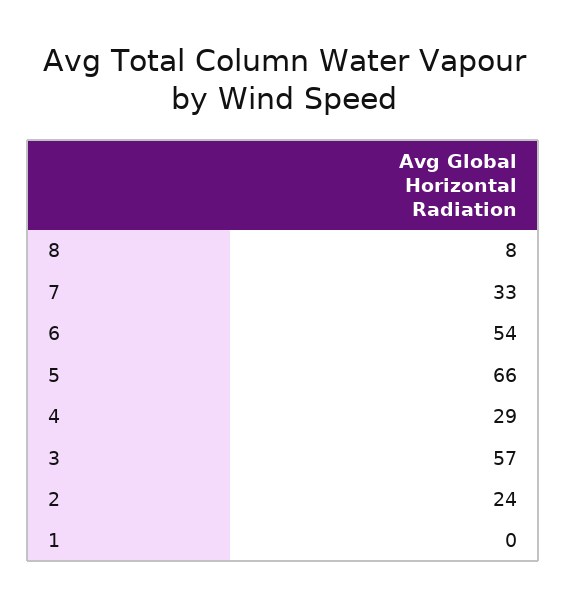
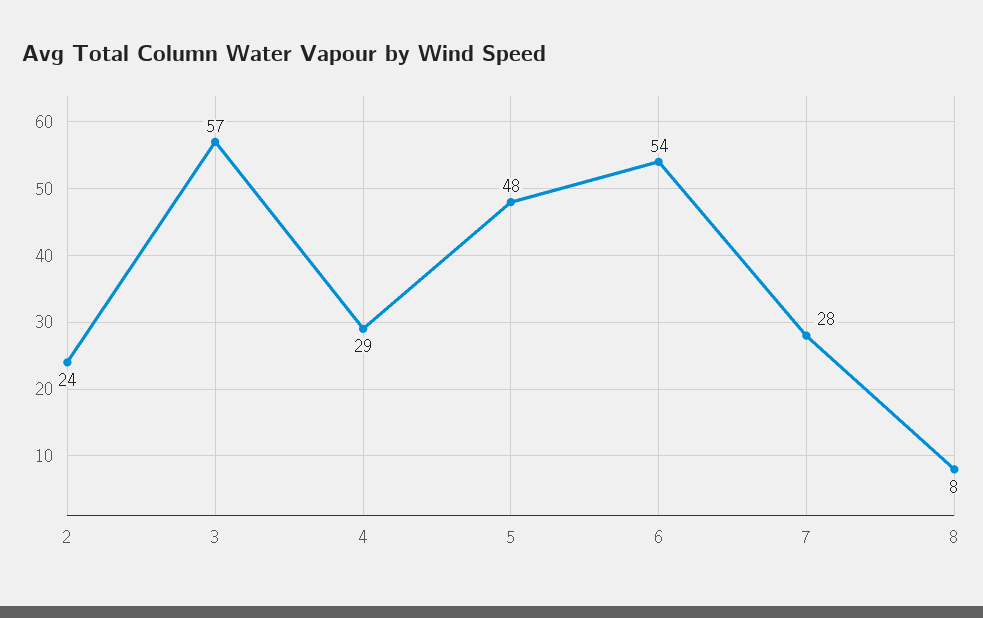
  {
    "8": 8,
-   "7": 33,
+   "7": 28,
    "6": 54,
-   "5": 66,
+   "5": 48,
    "4": 29,
    "3": 57,
-   "2": 24,
+   "2": 24
-   "1": 0
  }

